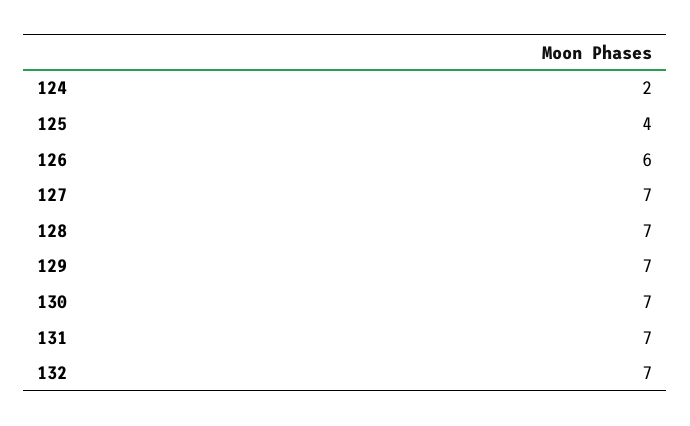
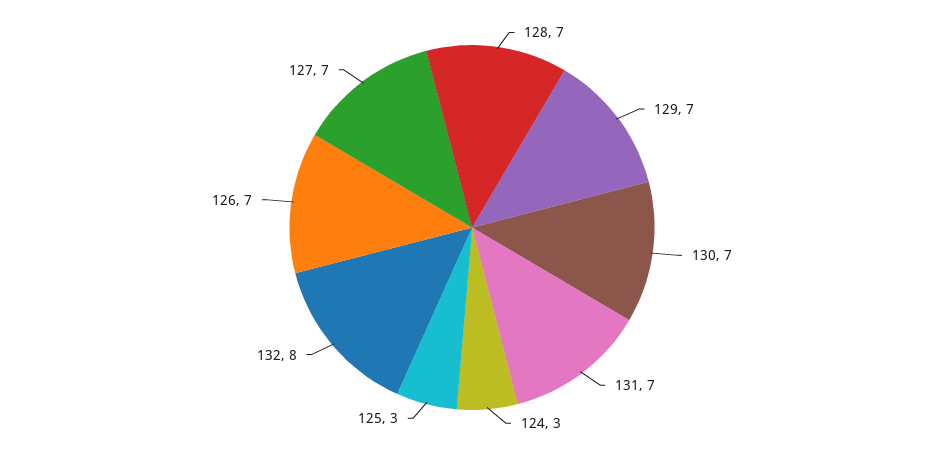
  {
-   "124": 2,
+   "124": 3,
-   "125": 4,
+   "125": 3,
-   "126": 6,
+   "126": 7,
    "127": 7,
    "128": 7,
    "129": 7,
    "130": 7,
    "131": 7,
-   "132": 7
+   "132": 8
  }

